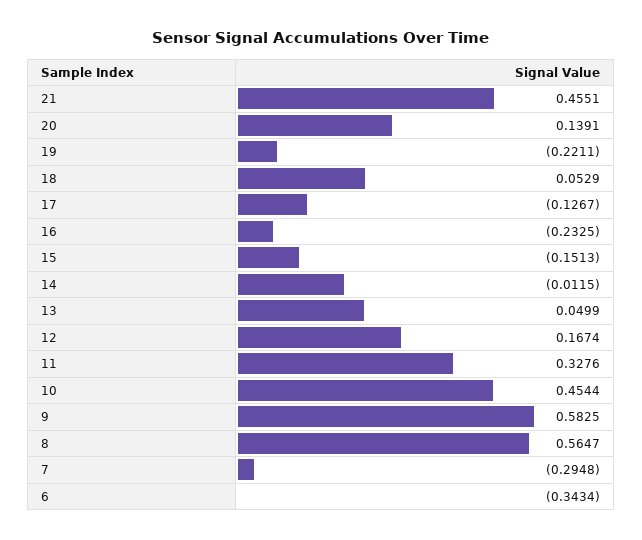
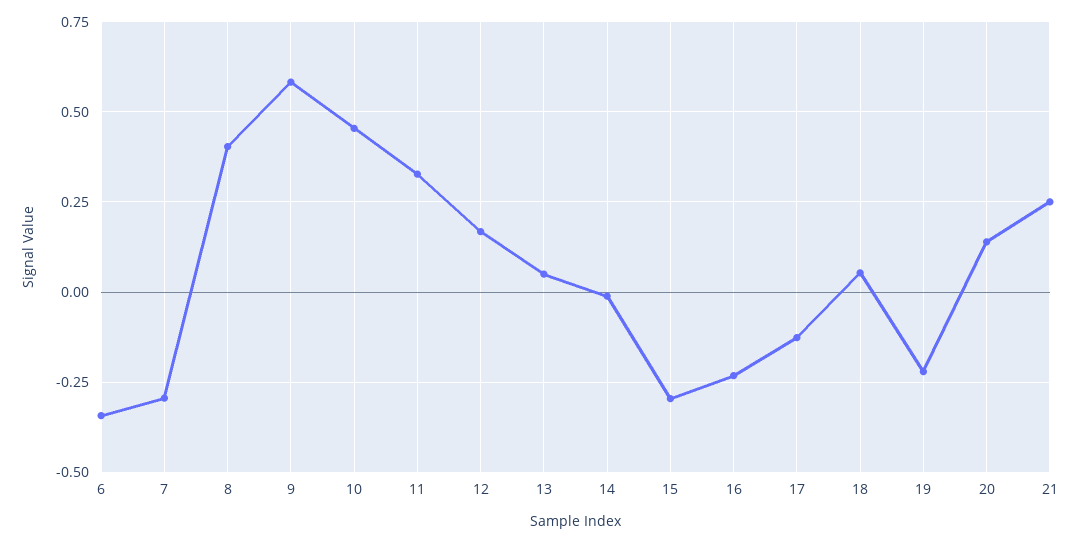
  {
-   "21": 0.4551,
+   "21": 0.25,
    "20": 0.1391,
    "19": -0.2211,
    "18": 0.0529,
    "17": -0.1267,
    "16": -0.2325,
-   "15": -0.1513,
+   "15": -0.3,
    "14": -0.0115,
    "13": 0.0499,
    "12": 0.1674,
    "11": 0.3276,
    "10": 0.4544,
    "9": 0.5825,
-   "8": 0.5647,
+   "8": 0.4,
    "7": -0.2948,
    "6": -0.3434
  }

